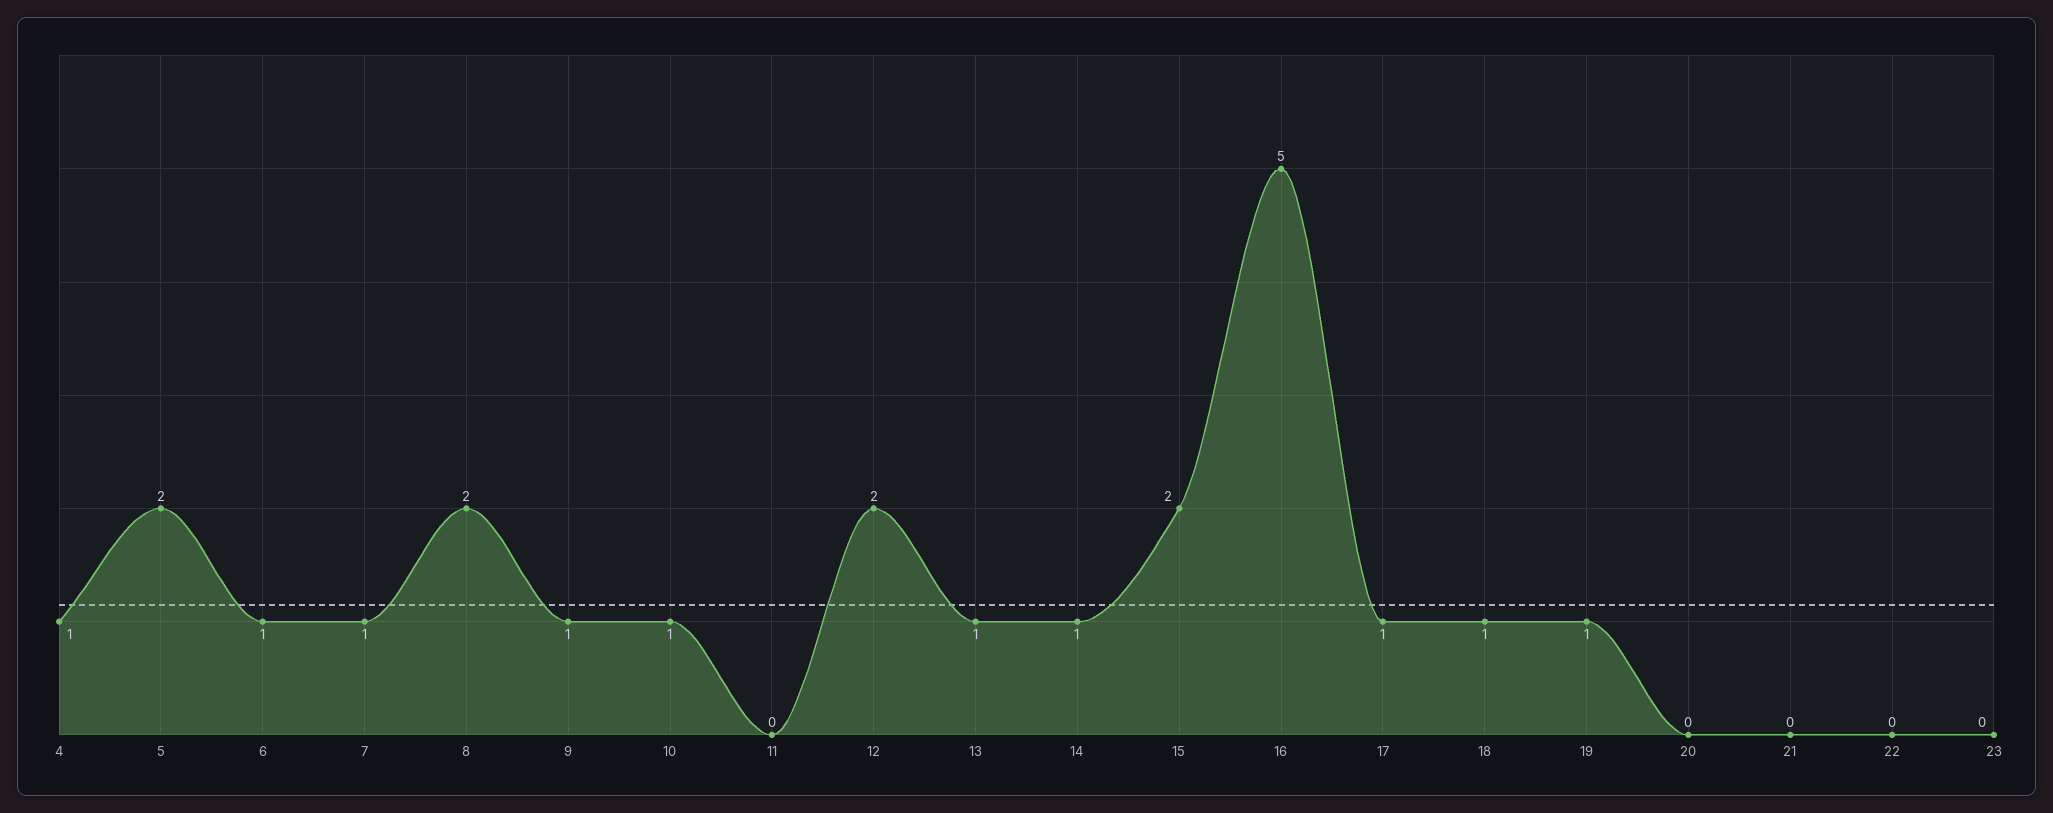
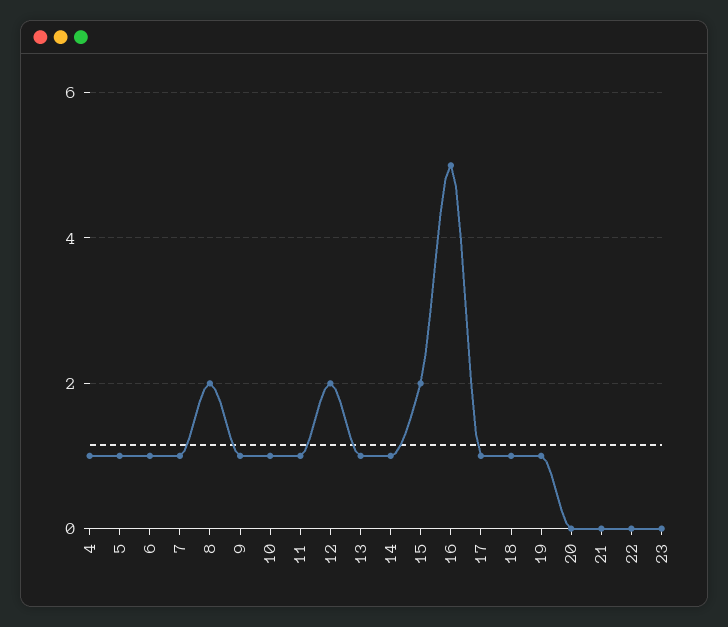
  {
    "4": 1,
-   "5": 2,
+   "5": 1,
    "6": 1,
    "7": 1,
    "8": 2,
    "9": 1,
    "10": 1,
-   "11": 0,
+   "11": 1,
    "12": 2,
    "13": 1,
    "14": 1,
    "15": 2,
    "16": 5,
    "17": 1,
    "18": 1,
    "19": 1,
    "20": 0,
    "21": 0,
    "22": 0,
    "23": 0
  }

